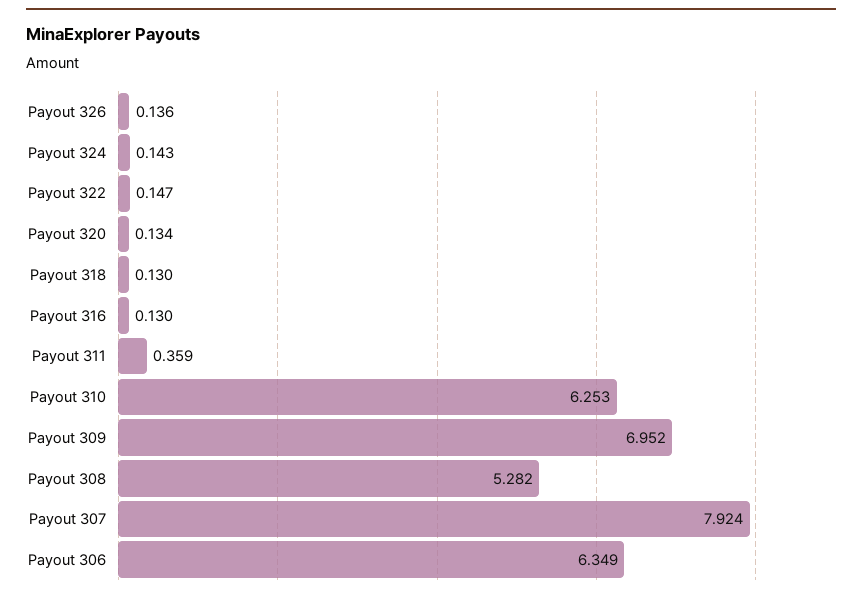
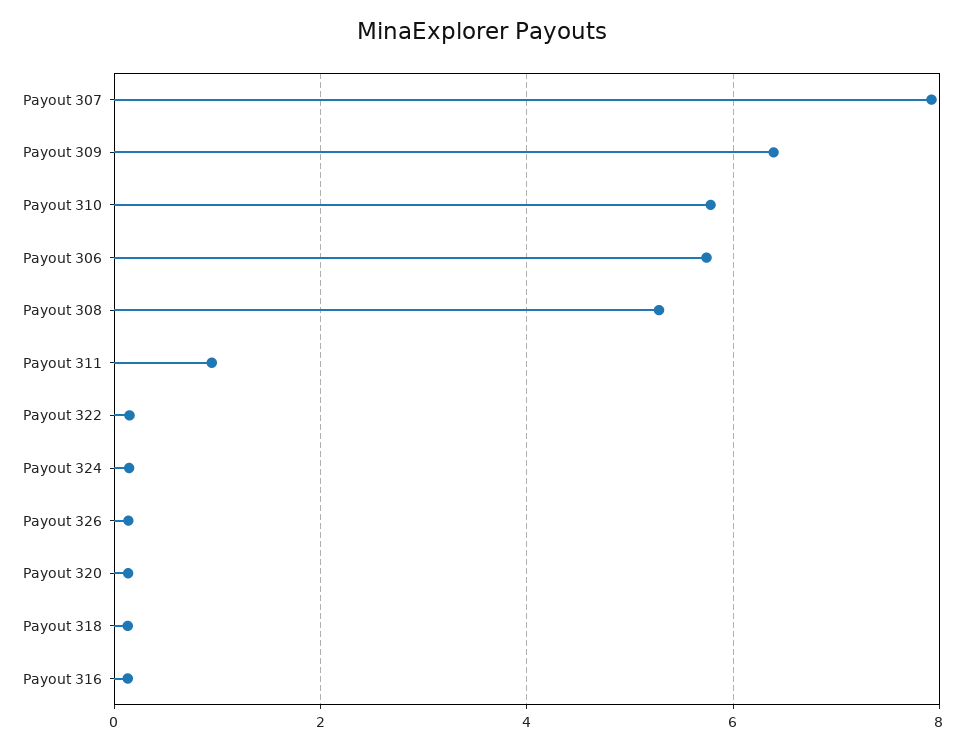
  {
    "Payout 326": 0.136,
    "Payout 324": 0.143,
    "Payout 322": 0.147,
    "Payout 320": 0.134,
    "Payout 318": 0.13,
    "Payout 316": 0.13,
-   "Payout 311": 0.359,
+   "Payout 311": 1,
-   "Payout 310": 6.253,
+   "Payout 310": 5.8,
-   "Payout 309": 6.952,
+   "Payout 309": 6.4,
    "Payout 308": 5.282,
    "Payout 307": 7.924,
-   "Payout 306": 6.349
+   "Payout 306": 5.8
  }

